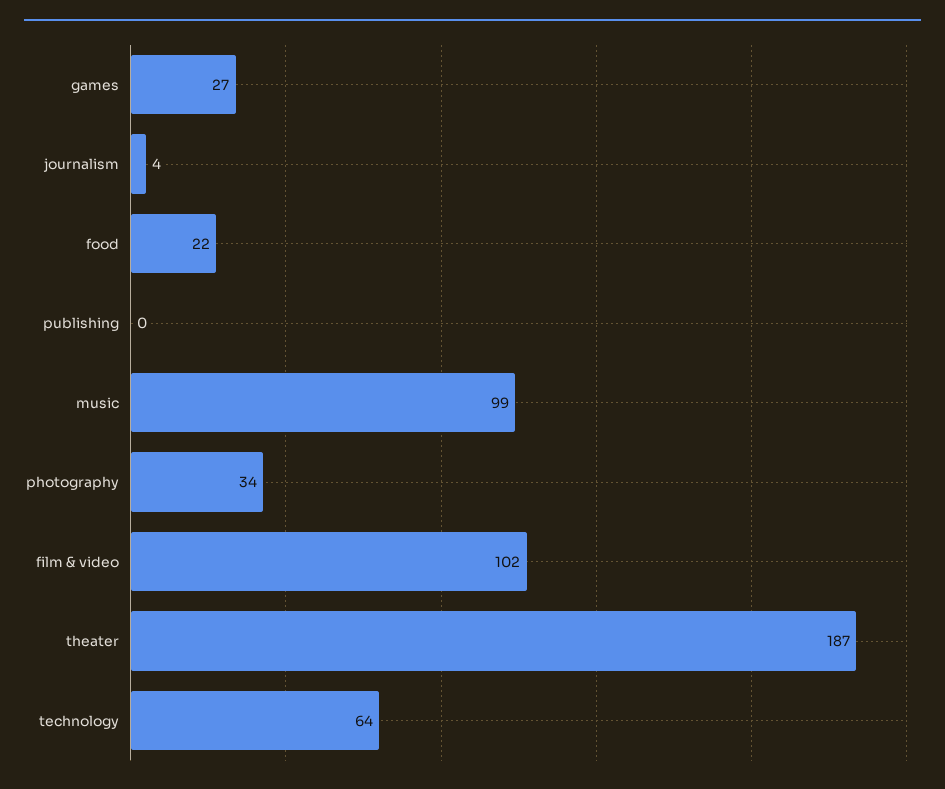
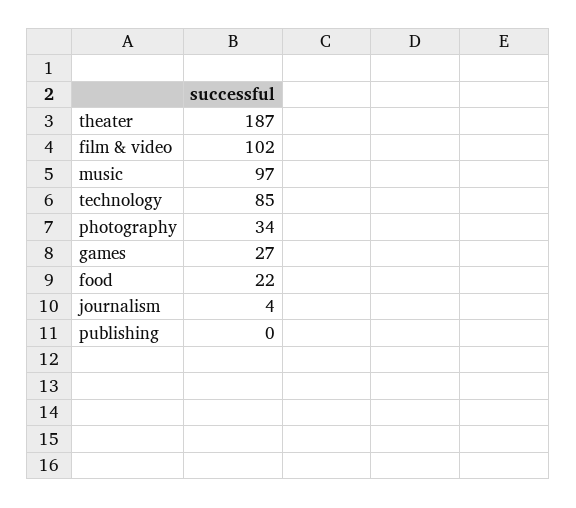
  {
    "games": 27,
    "journalism": 4,
    "food": 22,
    "publishing": 0,
-   "music": 99,
+   "music": 97,
    "photography": 34,
    "film & video": 102,
    "theater": 187,
-   "technology": 64
+   "technology": 85
  }

